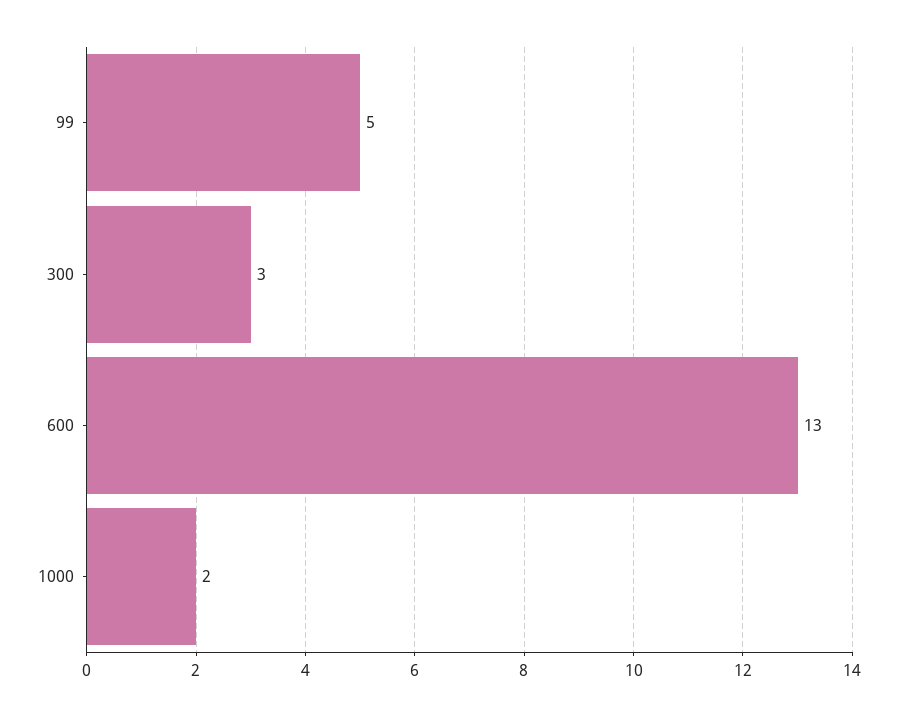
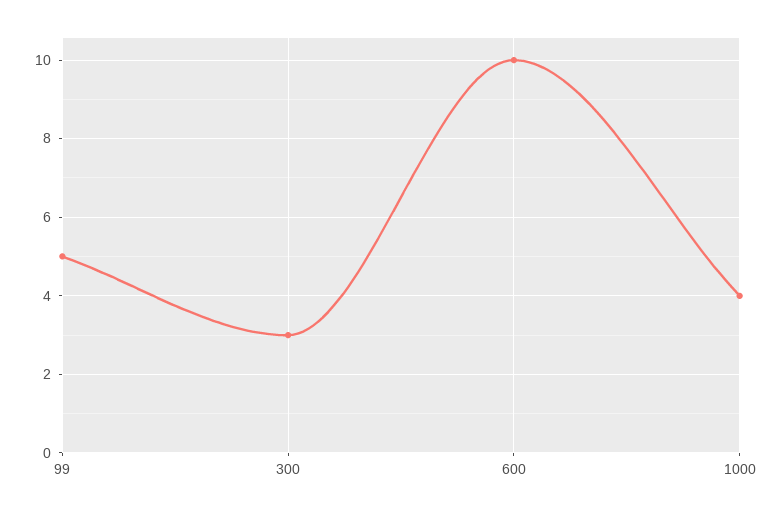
  {
    "99": 5,
    "300": 3,
-   "600": 13,
+   "600": 10,
-   "1000": 2
+   "1000": 4
  }

